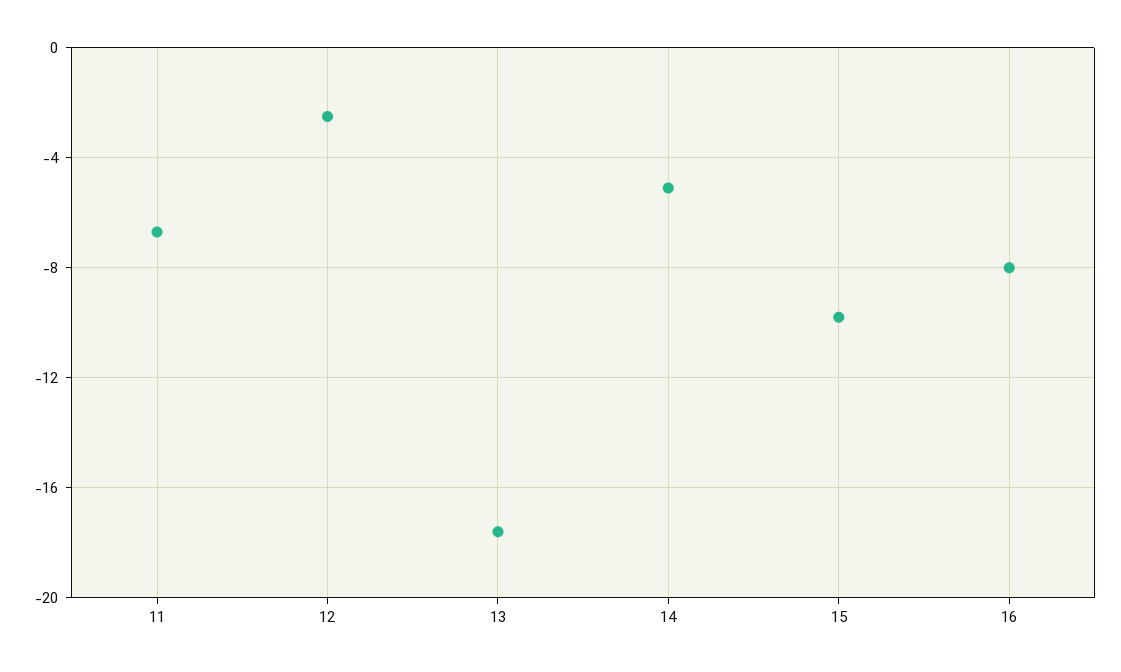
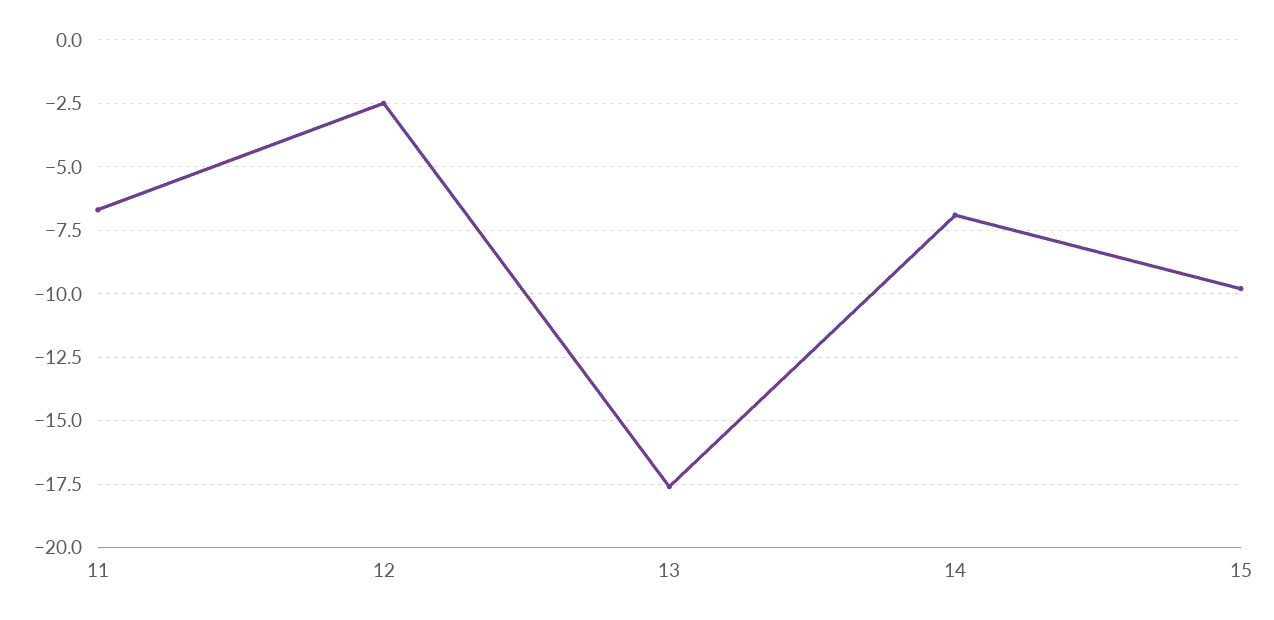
  {
    "11": -6.5,
    "12": -2.5,
    "13": -17.5,
-   "14": -5,
+   "14": -7,
-   "15": -10,
+   "15": -10
-   "16": -8
  }

